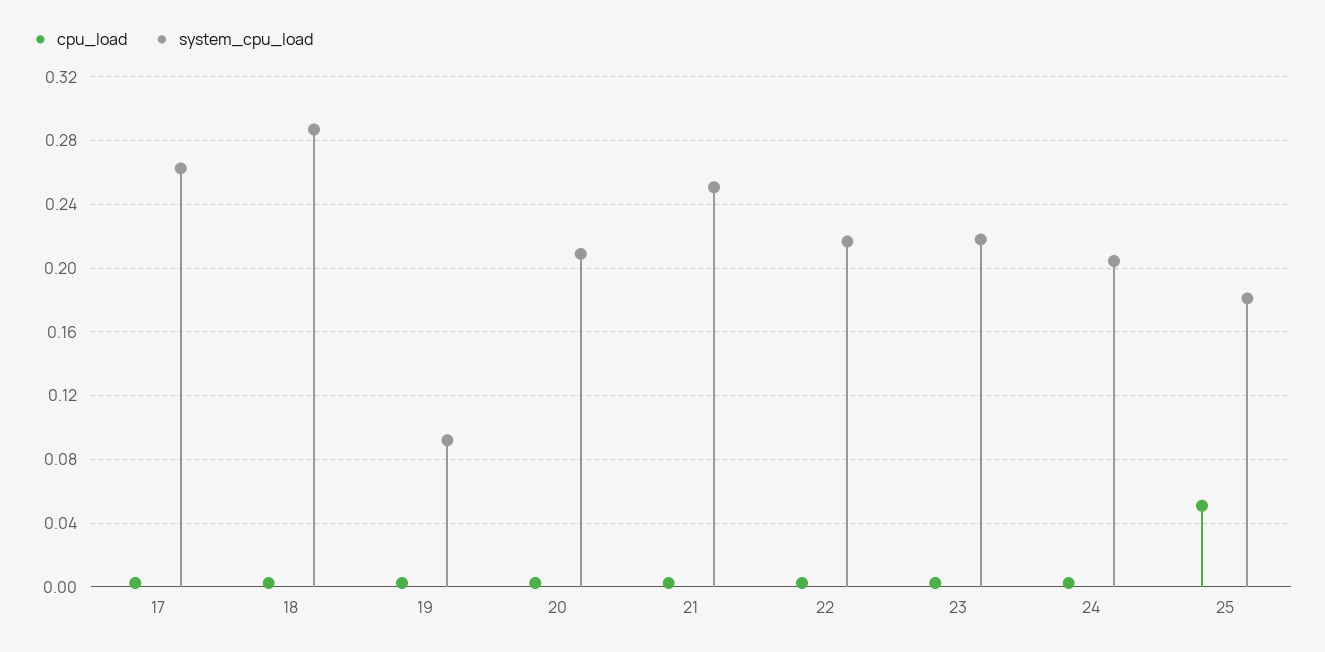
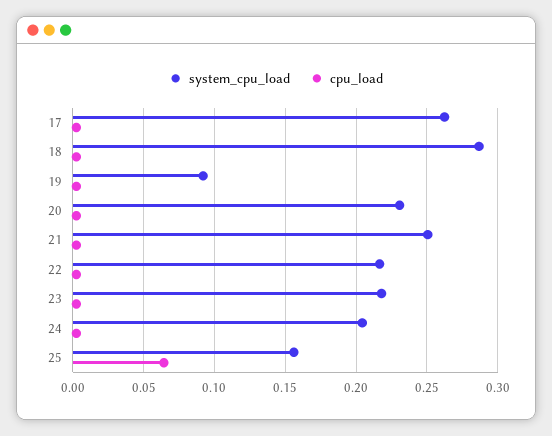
  {
    "cpu_load": {
      "17": 0.005,
      "18": 0.005,
      "19": 0.005,
      "20": 0.005,
      "21": 0.005,
      "22": 0.005,
      "23": 0.005,
      "24": 0.005,
-     "25": 0.05
+     "25": 0.065
    },
    "system_cpu_load": {
      "17": 0.265,
      "18": 0.285,
      "19": 0.09,
-     "20": 0.21,
+     "20": 0.23,
      "21": 0.25,
      "22": 0.215,
      "23": 0.22,
      "24": 0.205,
-     "25": 0.18
+     "25": 0.155
    }
  }

